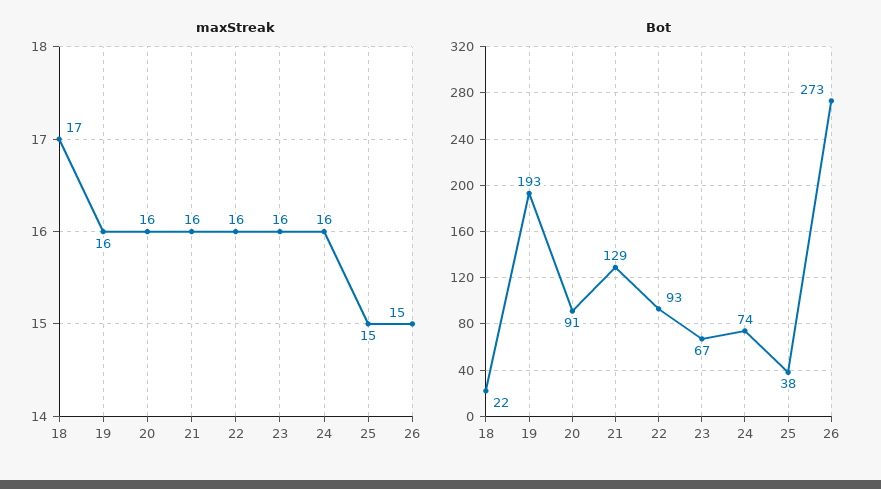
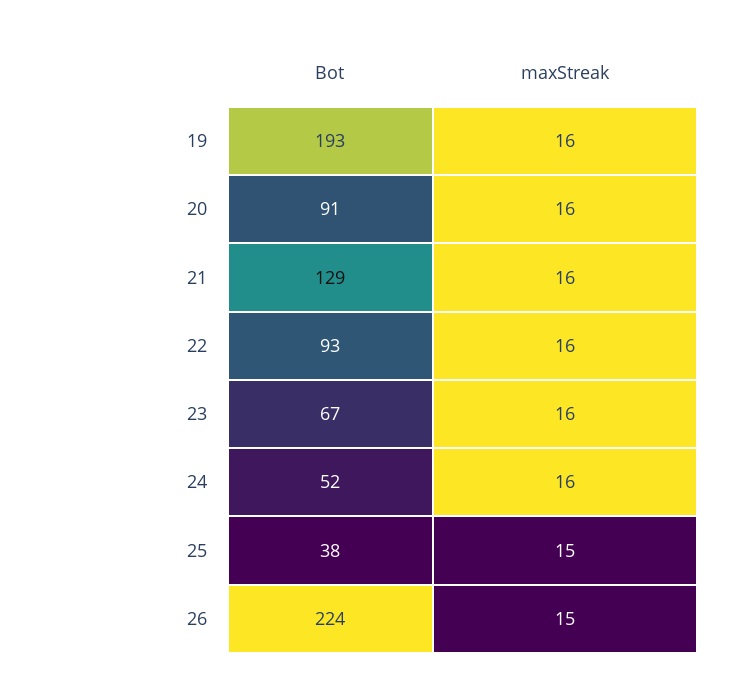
  {
    "maxStreak": {
-     "18": 17,
      "19": 16,
      "20": 16,
      "21": 16,
      "22": 16,
      "23": 16,
      "24": 16,
      "25": 15,
      "26": 15
    },
    "Bot": {
-     "18": 22,
      "19": 193,
      "20": 91,
      "21": 129,
      "22": 93,
      "23": 67,
-     "24": 74,
+     "24": 52,
      "25": 38,
-     "26": 273
+     "26": 224
    }
  }

